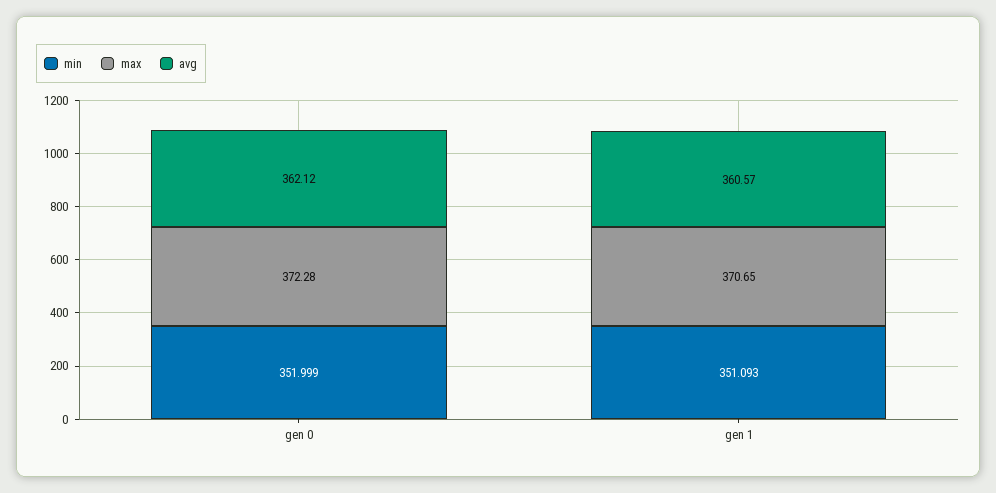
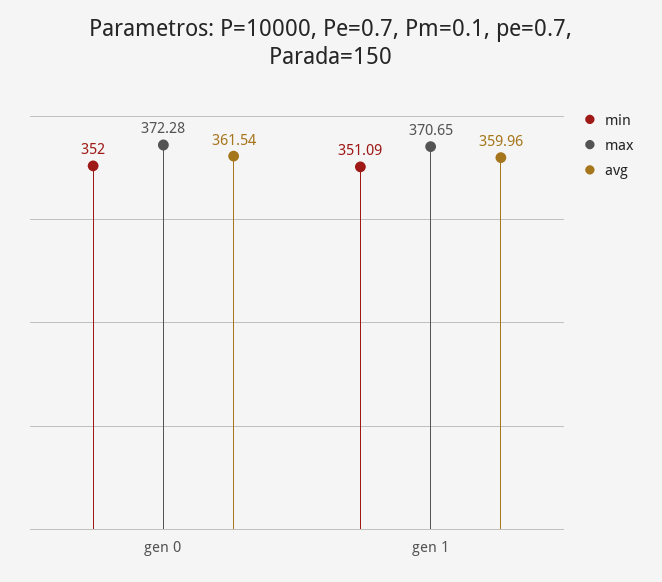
  {
    "min": {
      "gen 0": 351.999,
      "gen 1": 351.093
    },
    "max": {
      "gen 0": 372.28,
      "gen 1": 370.65
    },
    "avg": {
-     "gen 0": 362.12,
+     "gen 0": 361.54,
-     "gen 1": 360.57
+     "gen 1": 359.96
    }
  }

